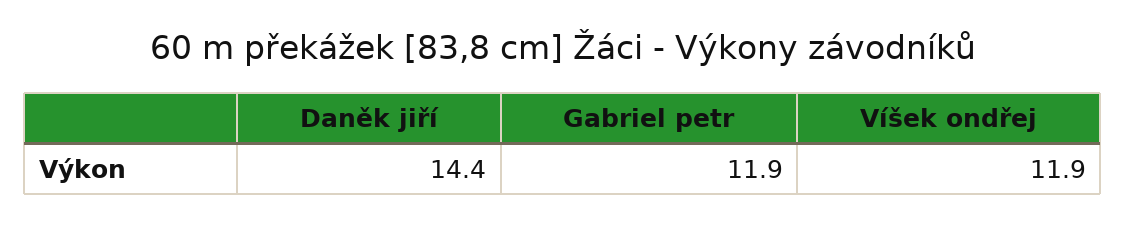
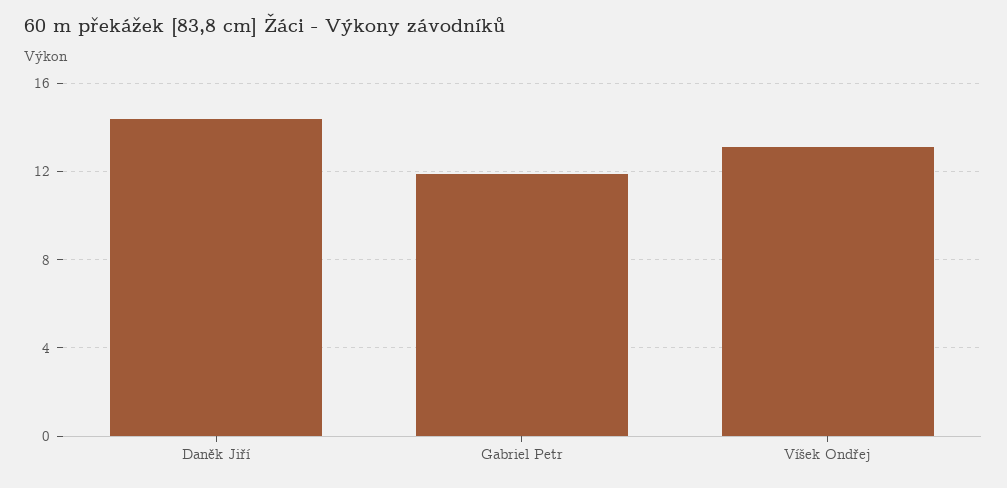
  {
    "Daněk jiří": 14.4,
    "Gabriel petr": 11.9,
-   "Víšek ondřej": 11.9
+   "Víšek ondřej": 13
  }

